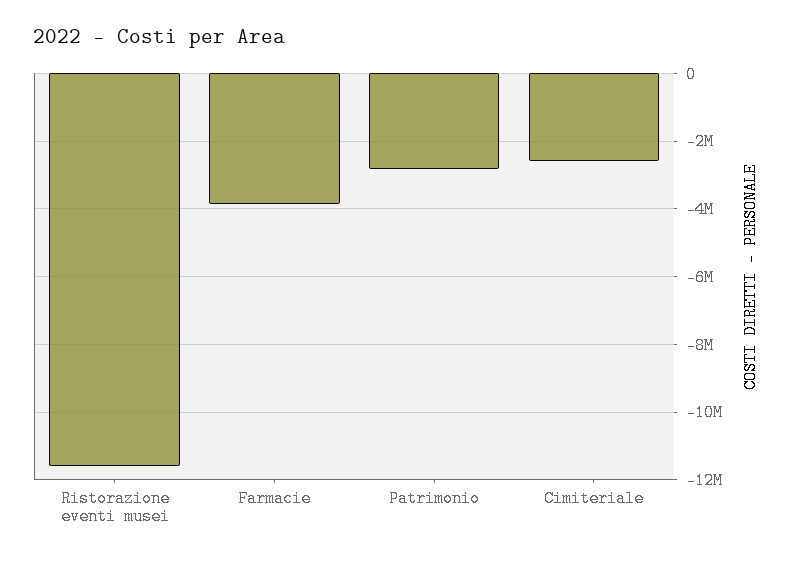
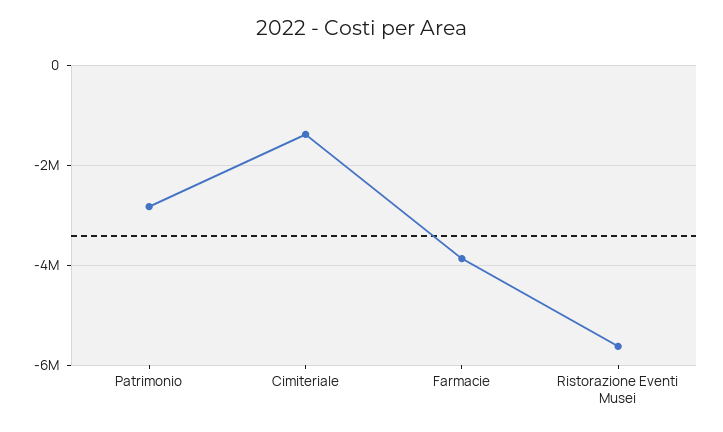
  {
-   "Ristorazione eventi musei": -11600000,
+   "Ristorazione eventi musei": -5600000,
    "Farmacie": -3800000,
    "Patrimonio": -2800000,
-   "Cimiteriale": -2600000
+   "Cimiteriale": -1400000
  }

